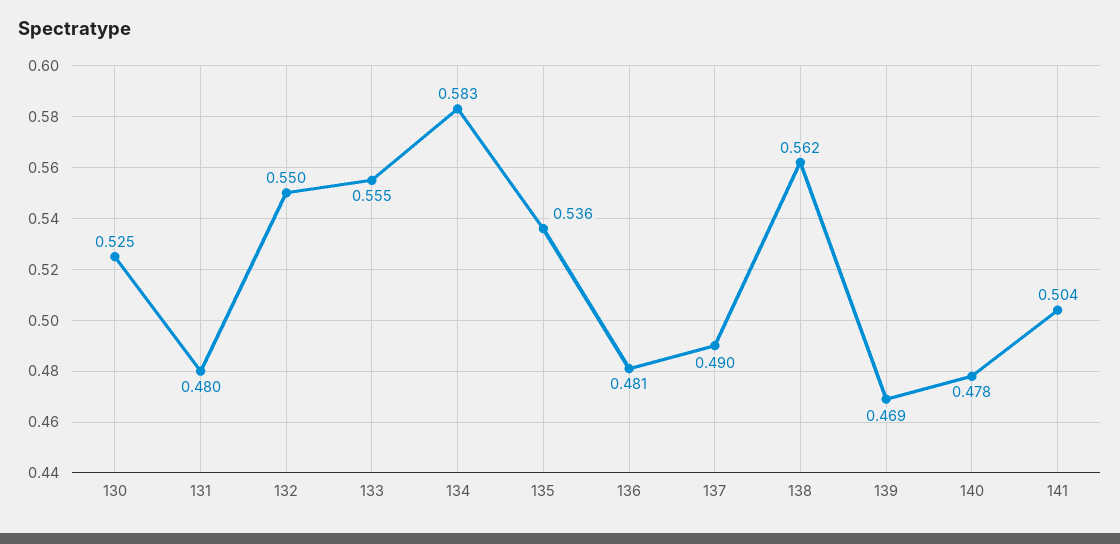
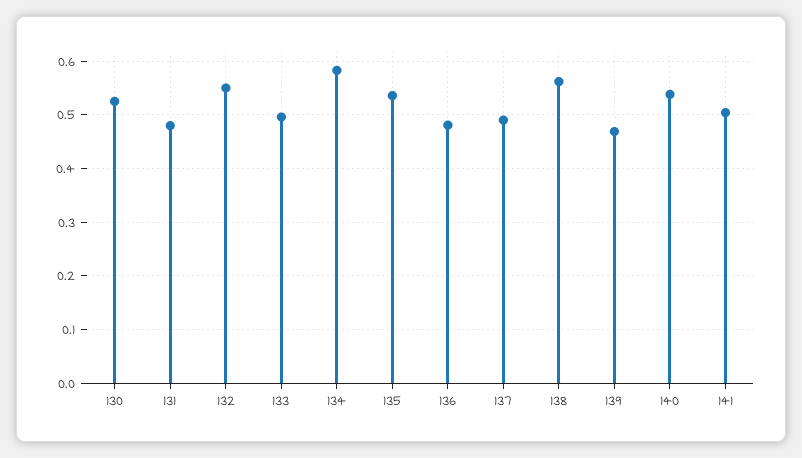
  {
    "130": 0.525,
    "131": 0.48,
    "132": 0.55,
-   "133": 0.555,
+   "133": 0.5,
    "134": 0.583,
    "135": 0.536,
    "136": 0.481,
    "137": 0.49,
    "138": 0.562,
    "139": 0.469,
-   "140": 0.478,
+   "140": 0.54,
    "141": 0.504
  }

